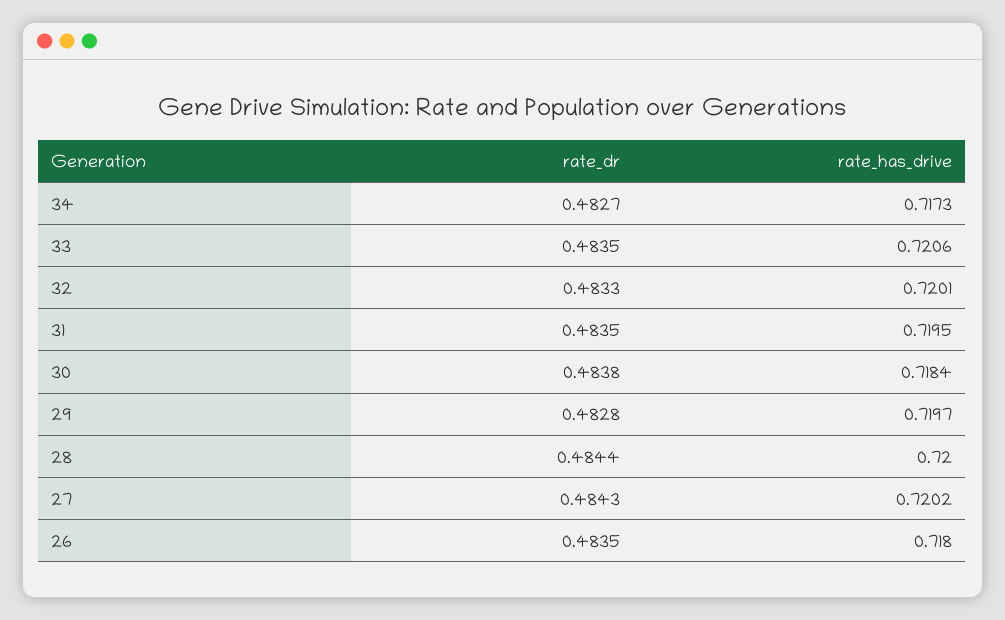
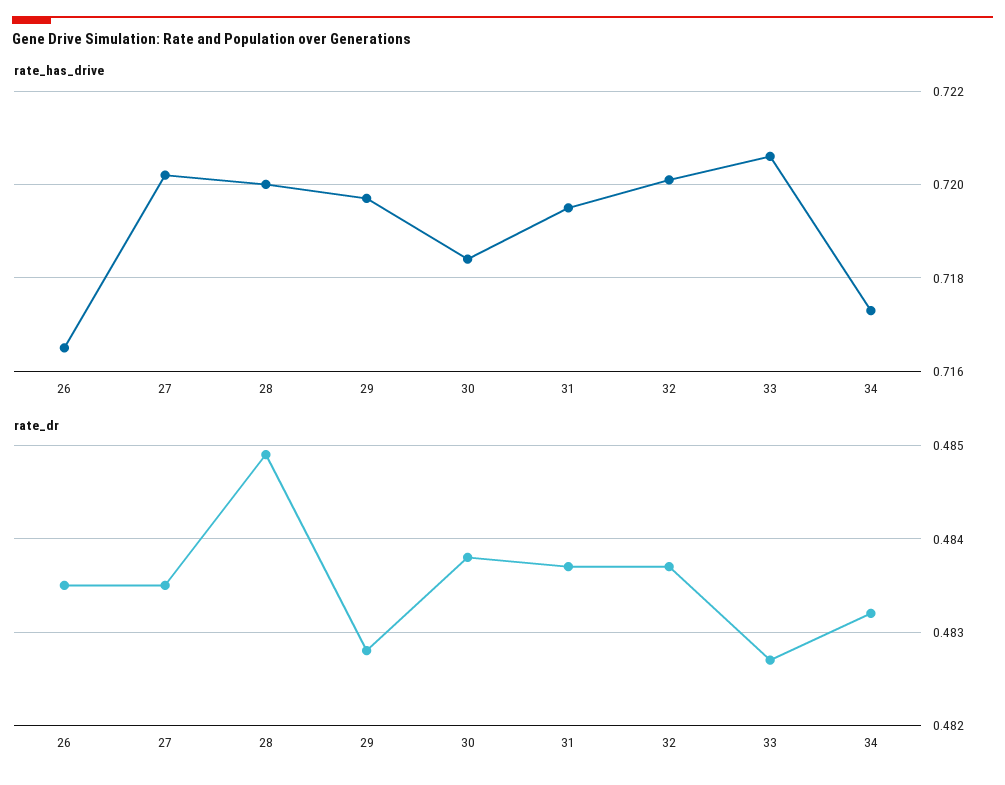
  {
    "rate_dr": {
-     "34": 0.4827,
+     "34": 0.4832,
-     "33": 0.4835,
+     "33": 0.4827,
-     "32": 0.4833,
+     "32": 0.4837,
-     "31": 0.4835,
+     "31": 0.4837,
      "30": 0.4838,
      "29": 0.4828,
-     "28": 0.4844,
+     "28": 0.4849,
-     "27": 0.4843,
+     "27": 0.4835,
      "26": 0.4835
    },
    "rate_has_drive": {
      "34": 0.7173,
      "33": 0.7206,
      "32": 0.7201,
      "31": 0.7195,
      "30": 0.7184,
      "29": 0.7197,
      "28": 0.72,
      "27": 0.7202,
-     "26": 0.718
+     "26": 0.7165
    }
  }

